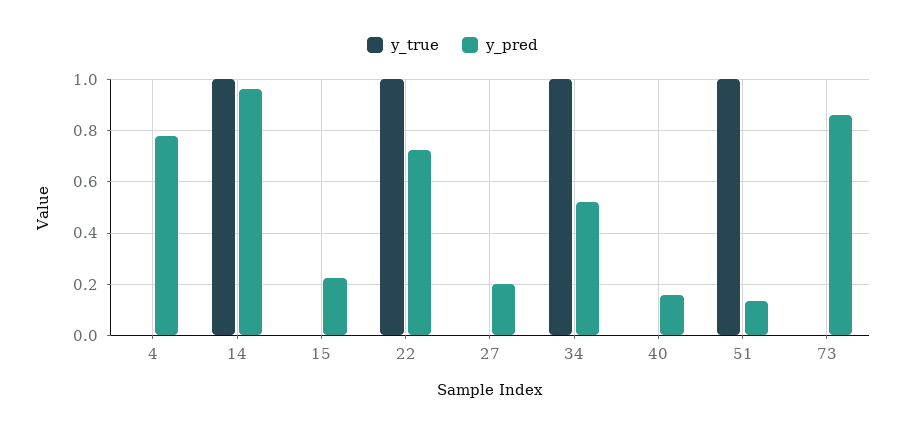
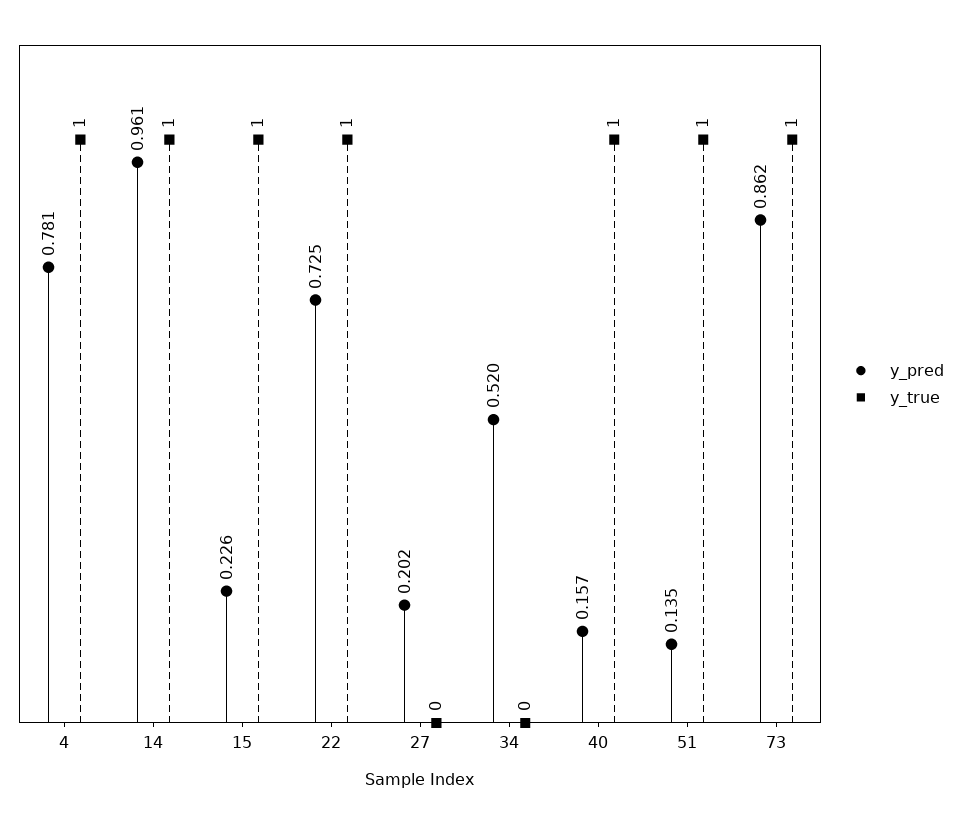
  {
    "y_true": {
-     "4": 0,
+     "4": 1,
      "14": 1,
-     "15": 0,
+     "15": 1,
      "22": 1,
      "27": 0,
-     "34": 1,
+     "34": 0,
-     "40": 0,
+     "40": 1,
      "51": 1,
-     "73": 0
+     "73": 1
    },
    "y_pred": {
      "4": 0.781,
      "14": 0.961,
      "15": 0.226,
      "22": 0.725,
      "27": 0.202,
      "34": 0.52,
      "40": 0.157,
      "51": 0.135,
      "73": 0.862
    }
  }

